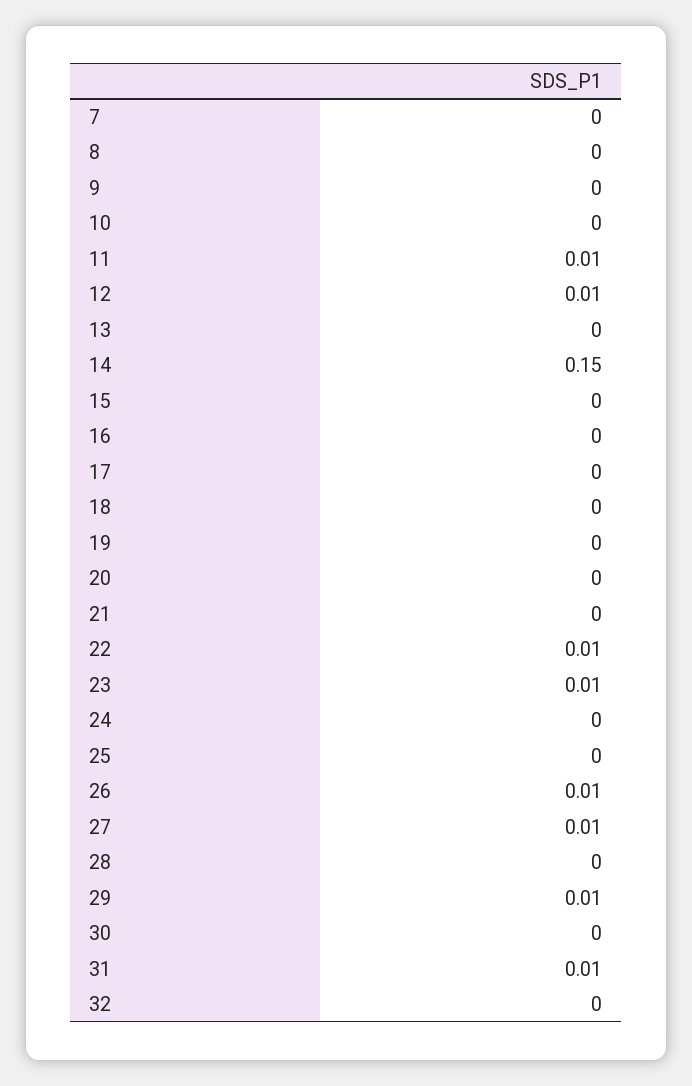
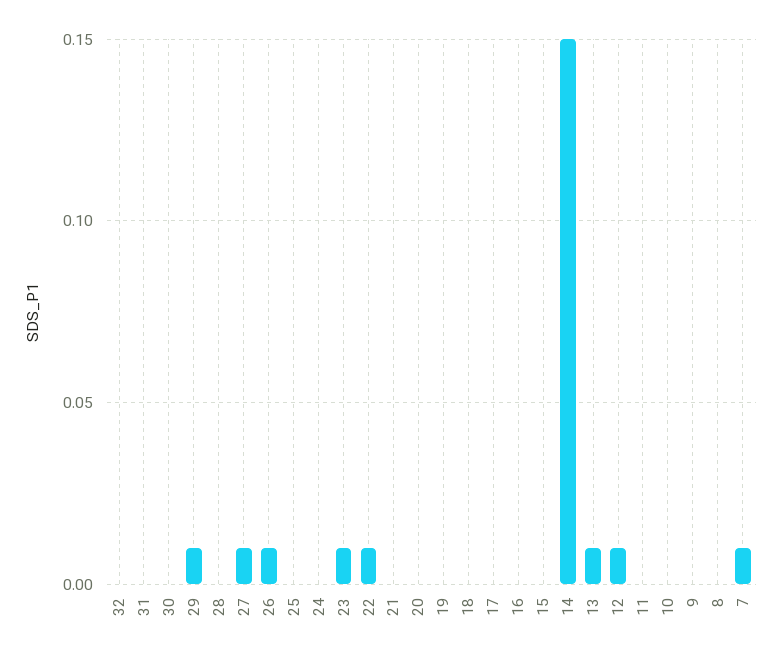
  {
-   "7": 0,
+   "7": 0.01,
    "8": 0,
    "9": 0,
    "10": 0,
-   "11": 0.01,
+   "11": 0,
    "12": 0.01,
-   "13": 0,
+   "13": 0.01,
    "14": 0.15,
    "15": 0,
    "16": 0,
    "17": 0,
    "18": 0,
    "19": 0,
    "20": 0,
    "21": 0,
    "22": 0.01,
    "23": 0.01,
    "24": 0,
    "25": 0,
    "26": 0.01,
    "27": 0.01,
    "28": 0,
    "29": 0.01,
    "30": 0,
-   "31": 0.01,
+   "31": 0,
    "32": 0
  }

